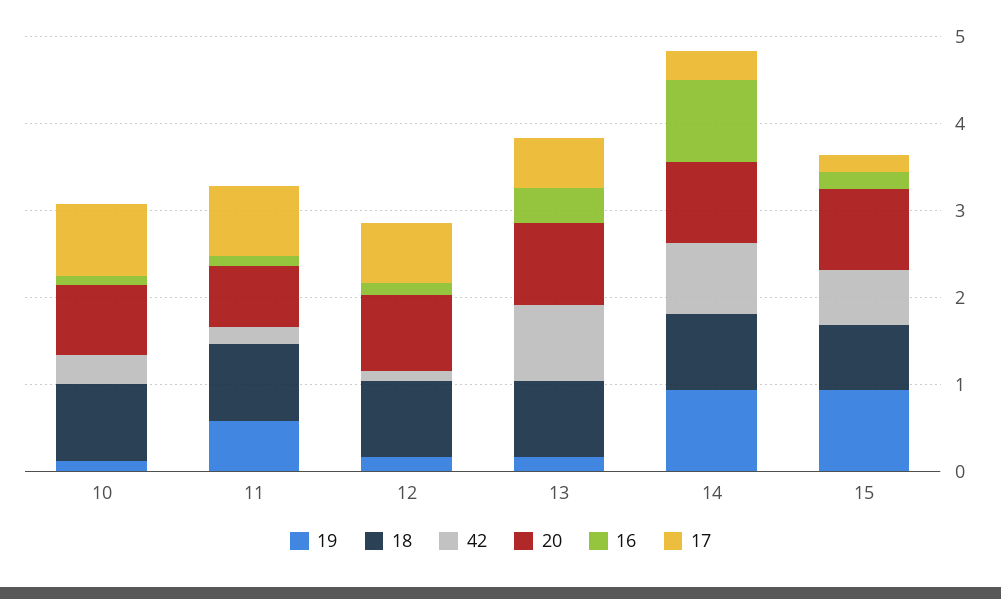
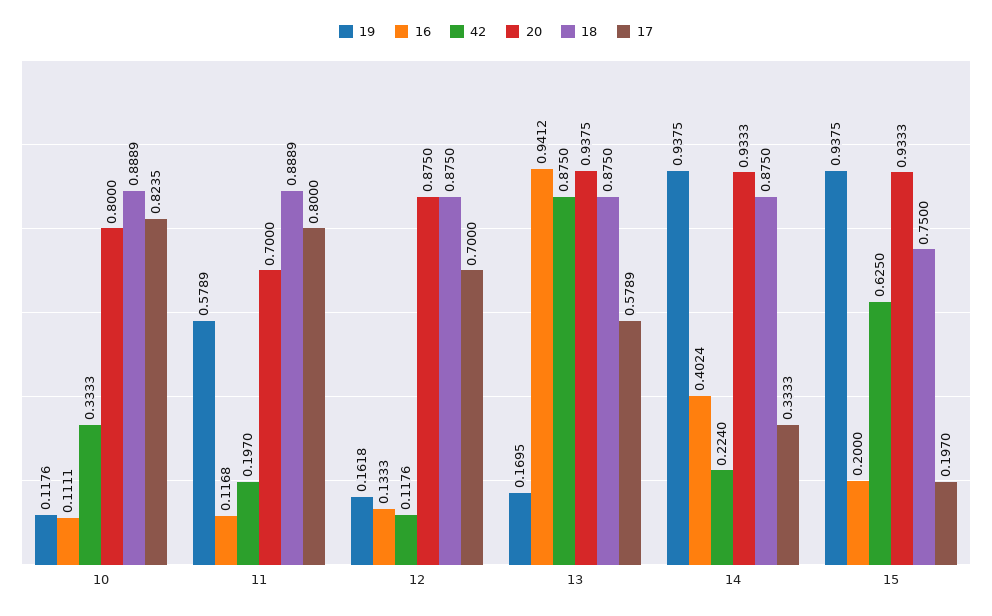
  {
    "19": {
      "10": 0.1176,
      "11": 0.5789,
      "12": 0.1618,
      "13": 0.1695,
      "14": 0.9375,
      "15": 0.9375
    },
    "18": {
      "10": 0.8889,
      "11": 0.8889,
      "12": 0.875,
      "13": 0.875,
      "14": 0.875,
      "15": 0.75
    },
    "42": {
      "10": 0.3333,
      "11": 0.197,
      "12": 0.1176,
      "13": 0.875,
-     "14": 0.8,
+     "14": 0.224,
      "15": 0.625
    },
    "20": {
      "10": 0.8,
      "11": 0.7,
      "12": 0.875,
      "13": 0.9375,
      "14": 0.9333,
      "15": 0.9333
    },
    "16": {
      "10": 0.1111,
      "11": 0.1168,
      "12": 0.1333,
-     "13": 0.4,
+     "13": 0.9412,
-     "14": 1,
+     "14": 0.4024,
      "15": 0.2
    },
    "17": {
      "10": 0.8235,
      "11": 0.8,
      "12": 0.7,
      "13": 0.5789,
      "14": 0.3333,
      "15": 0.197
    }
  }

